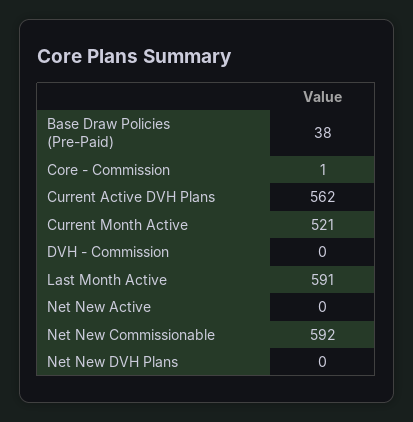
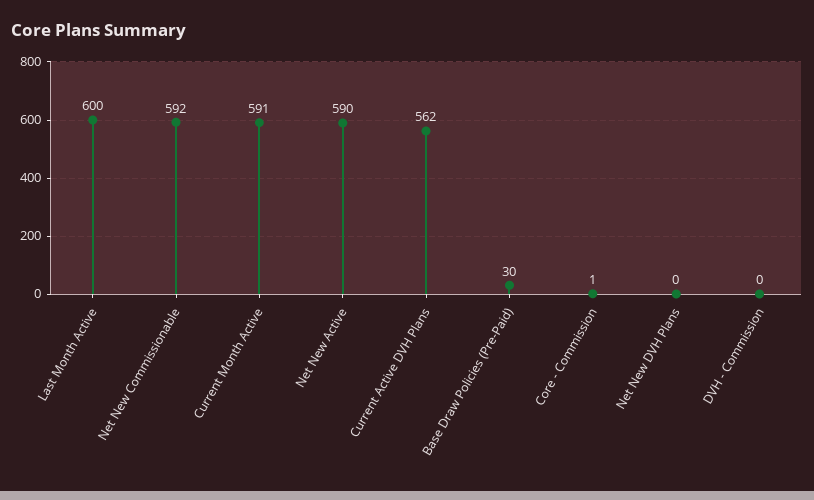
  {
-   "Base Draw Policies (Pre-Paid)": 38,
+   "Base Draw Policies (Pre-Paid)": 30,
    "Core - Commission": 1,
    "Current Active DVH Plans": 562,
-   "Current Month Active": 521,
+   "Current Month Active": 591,
    "DVH - Commission": 0,
-   "Last Month Active": 591,
+   "Last Month Active": 600,
-   "Net New Active": 0,
+   "Net New Active": 590,
    "Net New Commissionable": 592,
    "Net New DVH Plans": 0
  }

